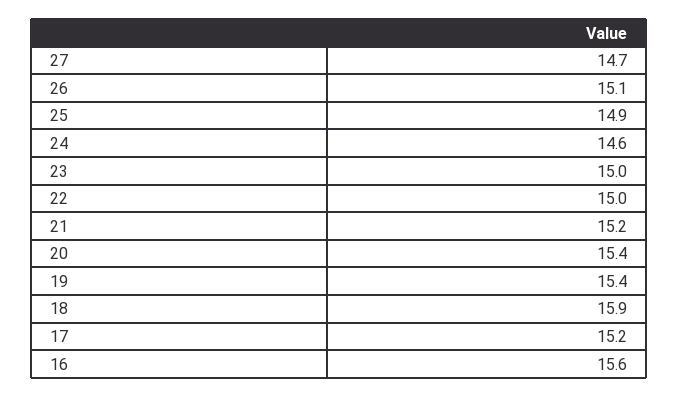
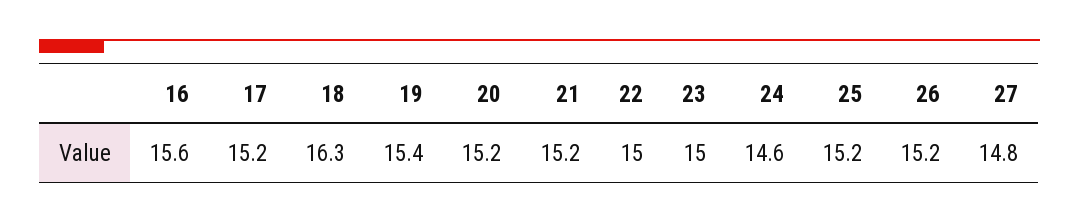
  {
-   "27": 14.7,
+   "27": 14.8,
-   "26": 15.1,
+   "26": 15.2,
-   "25": 14.9,
+   "25": 15.2,
    "24": 14.6,
    "23": 15,
    "22": 15,
    "21": 15.2,
-   "20": 15.4,
+   "20": 15.2,
    "19": 15.4,
-   "18": 15.9,
+   "18": 16.3,
    "17": 15.2,
    "16": 15.6
  }

